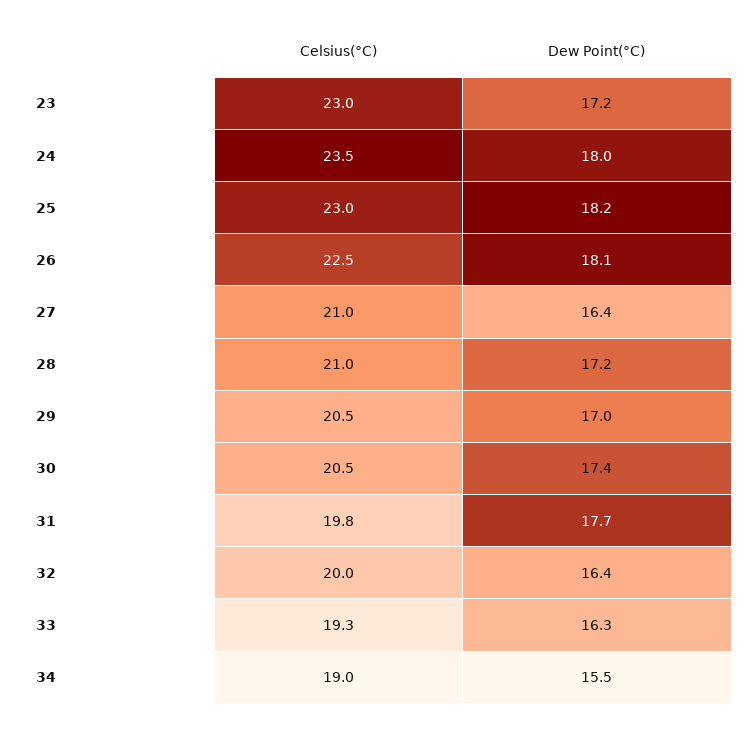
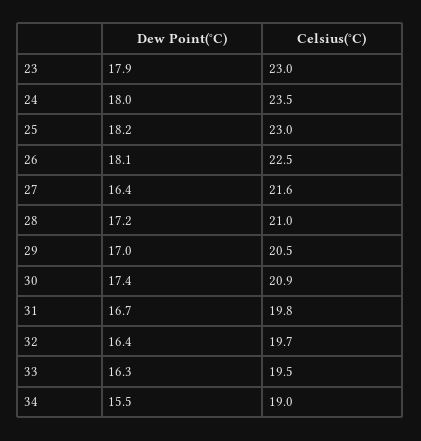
  {
    "Celsius(°C)": {
      "23": 23,
      "24": 23.5,
      "25": 23,
      "26": 22.5,
-     "27": 21,
+     "27": 21.6,
      "28": 21,
      "29": 20.5,
-     "30": 20.5,
+     "30": 20.9,
      "31": 19.8,
-     "32": 20,
+     "32": 19.7,
-     "33": 19.3,
+     "33": 19.5,
      "34": 19
    },
    "Dew Point(°C)": {
-     "23": 17.2,
+     "23": 17.9,
      "24": 18,
      "25": 18.2,
      "26": 18.1,
      "27": 16.4,
      "28": 17.2,
      "29": 17,
      "30": 17.4,
-     "31": 17.7,
+     "31": 16.7,
      "32": 16.4,
      "33": 16.3,
      "34": 15.5
    }
  }

